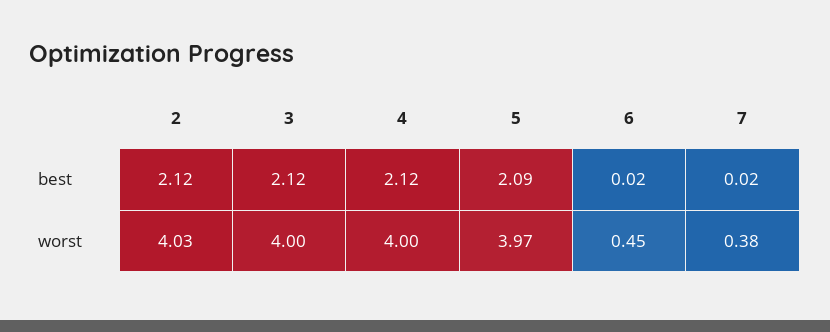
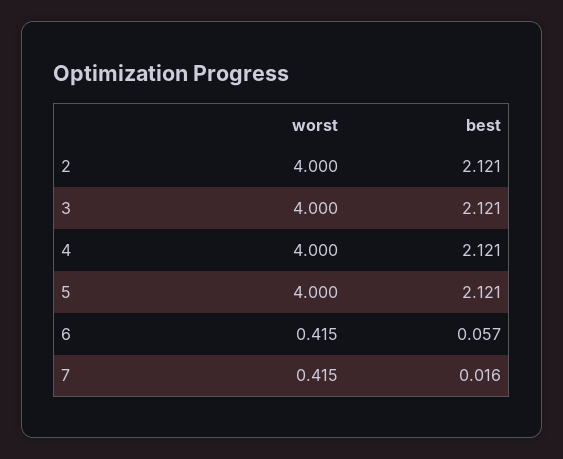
  {
    "2": {
      "best": 2.121,
-     "worst": 4.03
+     "worst": 4
    },
    "3": {
      "best": 2.121,
      "worst": 4
    },
    "4": {
      "best": 2.121,
      "worst": 4
    },
    "5": {
-     "best": 2.09,
+     "best": 2.121,
-     "worst": 3.97
+     "worst": 4
    },
    "6": {
-     "best": 0.02,
+     "best": 0.057,
-     "worst": 0.45
+     "worst": 0.415
    },
    "7": {
      "best": 0.016,
-     "worst": 0.38
+     "worst": 0.415
    }
  }

